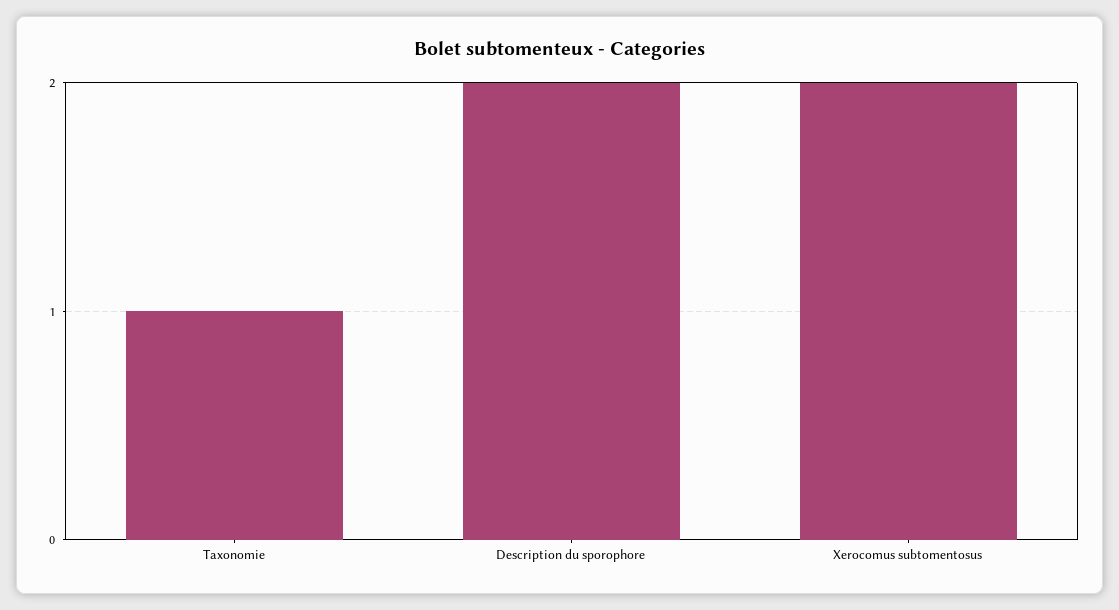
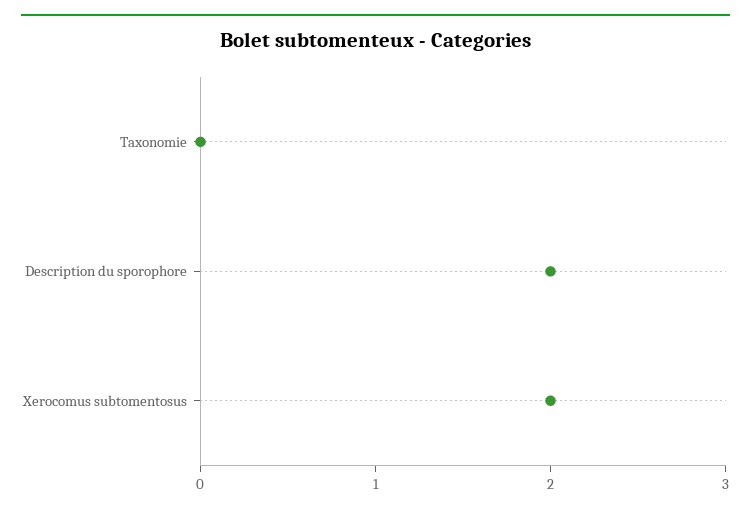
  {
-   "Taxonomie": 1,
+   "Taxonomie": 0,
    "Description du sporophore": 2,
    "Xerocomus subtomentosus": 2
  }

